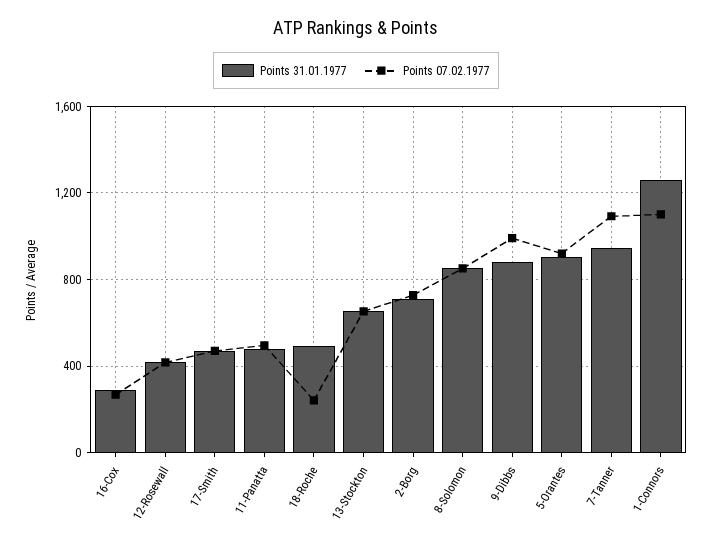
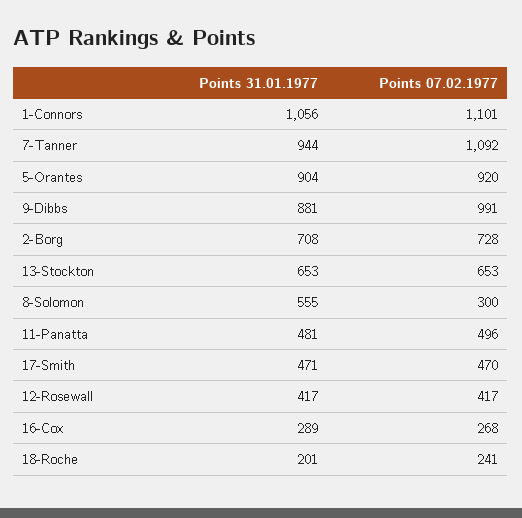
  {
    "Points 31.01.1977": {
      "16-Cox": 289,
      "12-Rosewall": 417,
      "17-Smith": 471,
      "11-Panatta": 481,
-     "18-Roche": 500,
+     "18-Roche": 201,
      "13-Stockton": 653,
      "2-Borg": 708,
-     "8-Solomon": 850,
+     "8-Solomon": 555,
      "9-Dibbs": 881,
      "5-Orantes": 904,
      "7-Tanner": 944,
-     "1-Connors": 1250
+     "1-Connors": 1056
    },
    "Points 07.02.1977": {
      "16-Cox": 268,
      "12-Rosewall": 417,
      "17-Smith": 470,
      "11-Panatta": 496,
      "18-Roche": 241,
      "13-Stockton": 653,
      "2-Borg": 728,
-     "8-Solomon": 850,
+     "8-Solomon": 300,
      "9-Dibbs": 991,
      "5-Orantes": 920,
      "7-Tanner": 1092,
      "1-Connors": 1101
    }
  }

